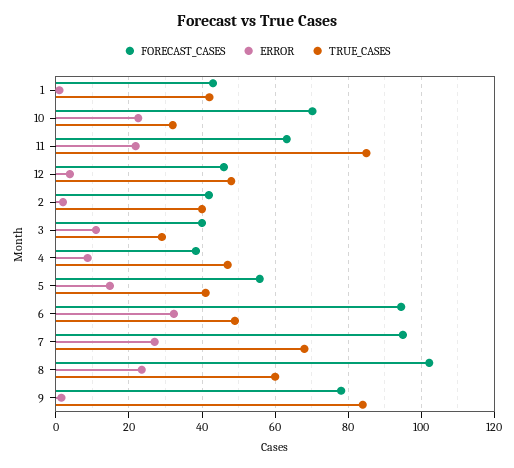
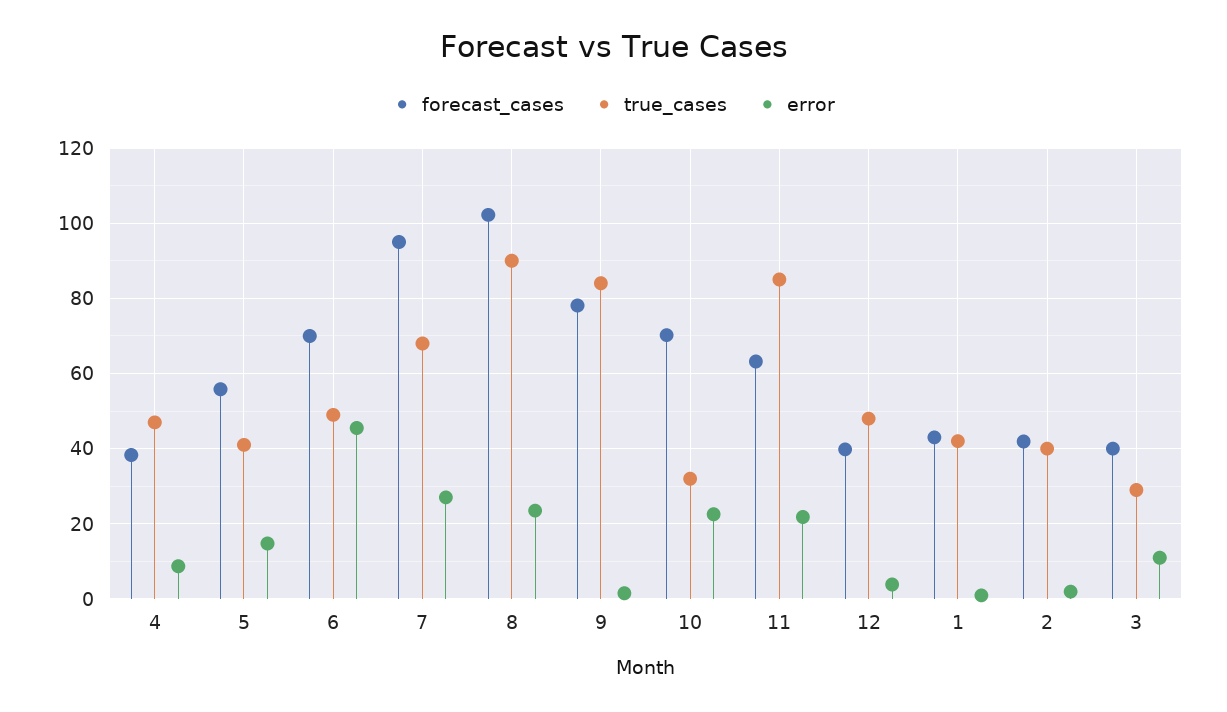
  {
    "FORECAST_CASES": {
      "1": 44,
      "10": 70,
      "11": 64,
-     "12": 46,
+     "12": 40,
      "2": 42,
      "3": 40,
      "4": 38,
      "5": 56,
-     "6": 94,
+     "6": 70,
      "7": 96,
      "8": 102,
      "9": 78
    },
    "ERROR": {
      "1": 0,
      "10": 22,
      "11": 22,
      "12": 4,
      "2": 2,
      "3": 10,
      "4": 8,
      "5": 14,
-     "6": 32,
+     "6": 46,
      "7": 28,
      "8": 24,
      "9": 2
    },
    "TRUE_CASES": {
      "1": 42,
      "10": 32,
      "11": 86,
      "12": 48,
      "2": 40,
      "3": 30,
      "4": 48,
      "5": 42,
      "6": 50,
      "7": 68,
-     "8": 60,
+     "8": 90,
      "9": 84
    }
  }

